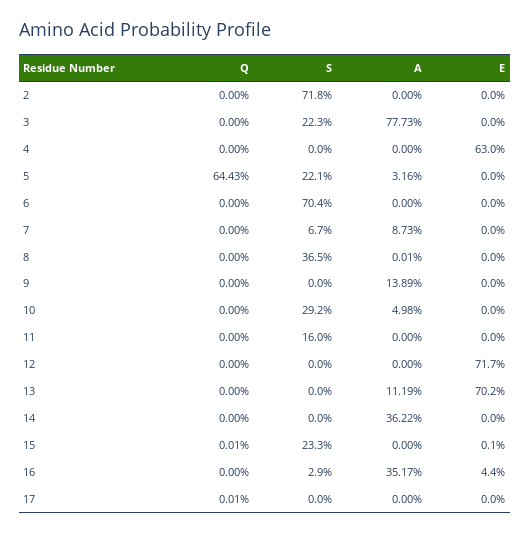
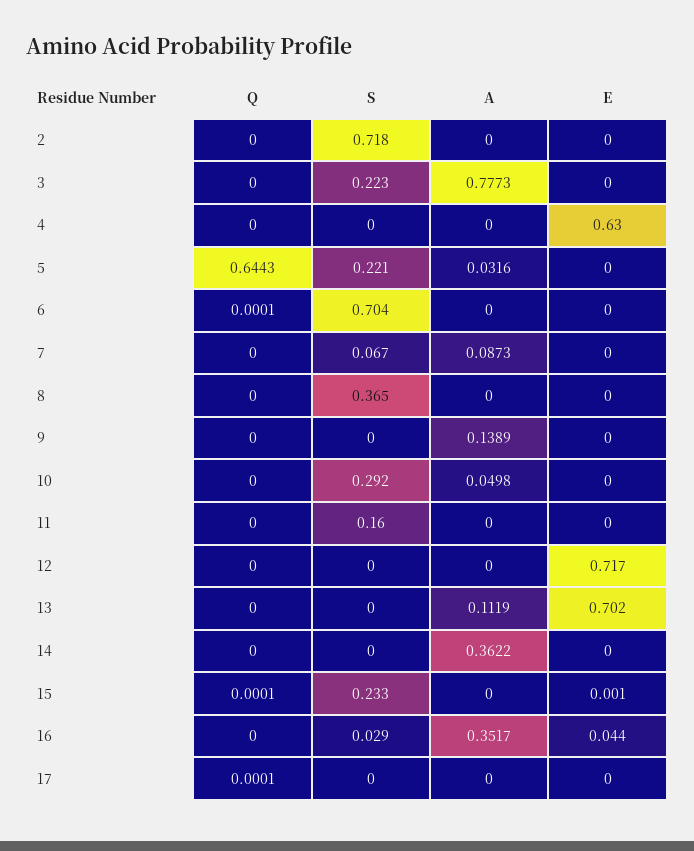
  {
    "Q": {
      "2": 0,
      "3": 0,
      "4": 0,
      "5": 0.6443,
-     "6": 0,
+     "6": 0.0001,
      "7": 0,
      "8": 0,
      "9": 0,
      "10": 0,
      "11": 0,
      "12": 0,
      "13": 0,
      "14": 0,
      "15": 0.0001,
      "16": 0,
      "17": 0.0001
    },
    "S": {
      "2": 0.718,
      "3": 0.223,
      "4": 0,
      "5": 0.221,
      "6": 0.704,
      "7": 0.067,
      "8": 0.365,
      "9": 0,
      "10": 0.292,
      "11": 0.16,
      "12": 0,
      "13": 0,
      "14": 0,
      "15": 0.233,
      "16": 0.029,
      "17": 0
    },
    "A": {
      "2": 0,
      "3": 0.7773,
      "4": 0,
      "5": 0.0316,
      "6": 0,
      "7": 0.0873,
-     "8": 0.0001,
+     "8": 0,
      "9": 0.1389,
      "10": 0.0498,
      "11": 0,
      "12": 0,
      "13": 0.1119,
      "14": 0.3622,
      "15": 0,
      "16": 0.3517,
      "17": 0
    },
    "E": {
      "2": 0,
      "3": 0,
      "4": 0.63,
      "5": 0,
      "6": 0,
      "7": 0,
      "8": 0,
      "9": 0,
      "10": 0,
      "11": 0,
      "12": 0.717,
      "13": 0.702,
      "14": 0,
      "15": 0.001,
      "16": 0.044,
      "17": 0
    }
  }

